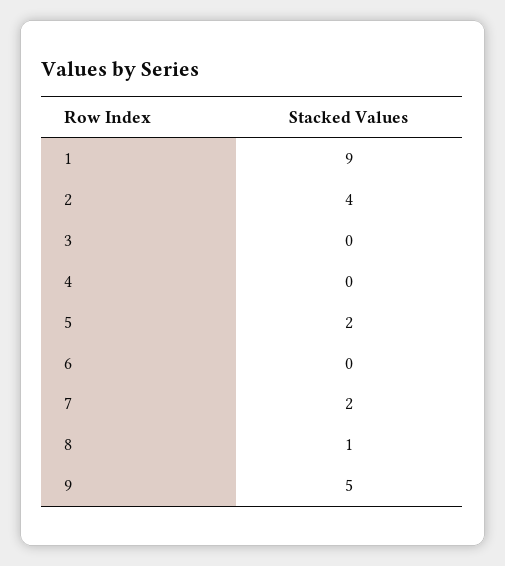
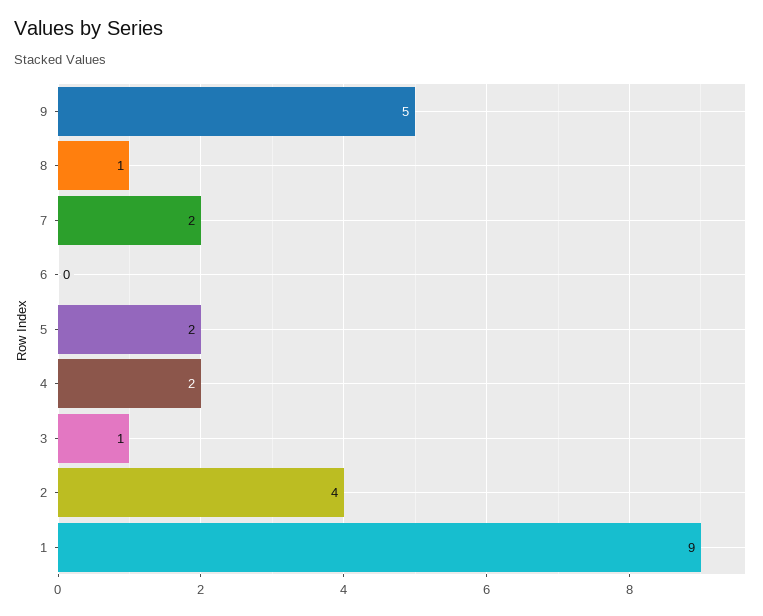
  {
    "1": 9,
    "2": 4,
-   "3": 0,
+   "3": 1,
-   "4": 0,
+   "4": 2,
    "5": 2,
    "6": 0,
    "7": 2,
    "8": 1,
    "9": 5
  }

